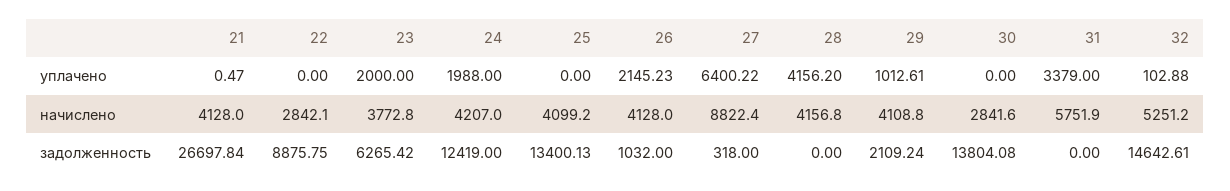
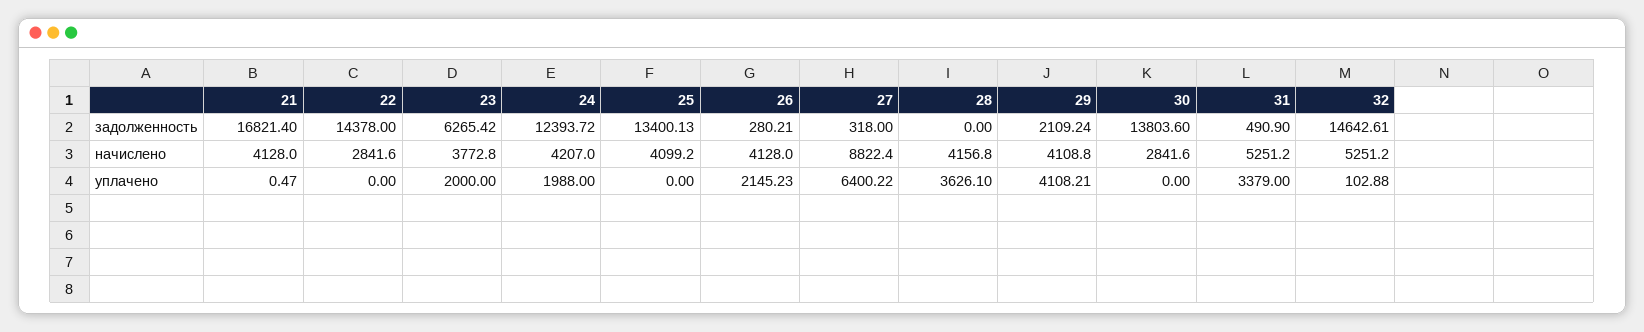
  {
    "21": {
      "уплачено": 0.47,
      "начислено": 4128,
-     "задолженность": 26697.84
+     "задолженность": 16821.4
    },
    "22": {
      "уплачено": 0,
-     "начислено": 2842.1,
+     "начислено": 2841.6,
-     "задолженность": 8875.75
+     "задолженность": 14378
    },
    "23": {
      "уплачено": 2000,
      "начислено": 3772.8,
      "задолженность": 6265.42
    },
    "24": {
      "уплачено": 1988,
      "начислено": 4207,
-     "задолженность": 12419
+     "задолженность": 12393.72
    },
    "25": {
      "уплачено": 0,
      "начислено": 4099.2,
      "задолженность": 13400.13
    },
    "26": {
      "уплачено": 2145.23,
      "начислено": 4128,
-     "задолженность": 1032
+     "задолженность": 280.21
    },
    "27": {
      "уплачено": 6400.22,
      "начислено": 8822.4,
      "задолженность": 318
    },
    "28": {
-     "уплачено": 4156.2,
+     "уплачено": 3626.1,
      "начислено": 4156.8,
      "задолженность": 0
    },
    "29": {
-     "уплачено": 1012.61,
+     "уплачено": 4108.21,
      "начислено": 4108.8,
      "задолженность": 2109.24
    },
    "30": {
      "уплачено": 0,
      "начислено": 2841.6,
-     "задолженность": 13804.08
+     "задолженность": 13803.6
    },
    "31": {
      "уплачено": 3379,
-     "начислено": 5751.9,
+     "начислено": 5251.2,
-     "задолженность": 0
+     "задолженность": 490.9
    },
    "32": {
      "уплачено": 102.88,
      "начислено": 5251.2,
      "задолженность": 14642.61
    }
  }

